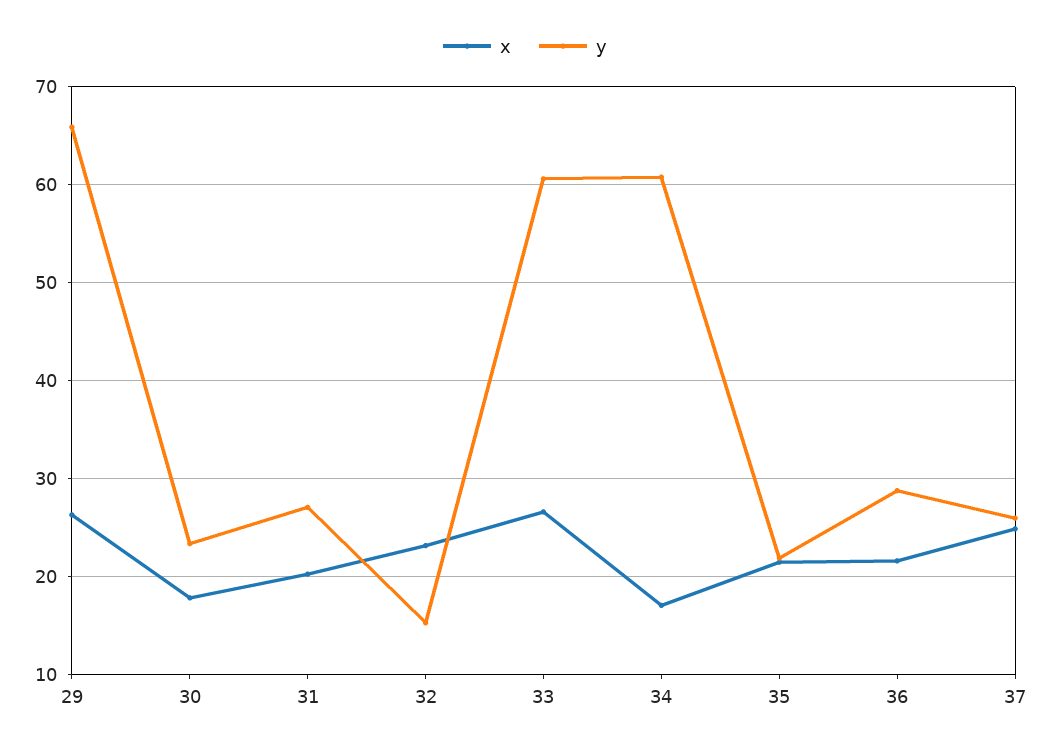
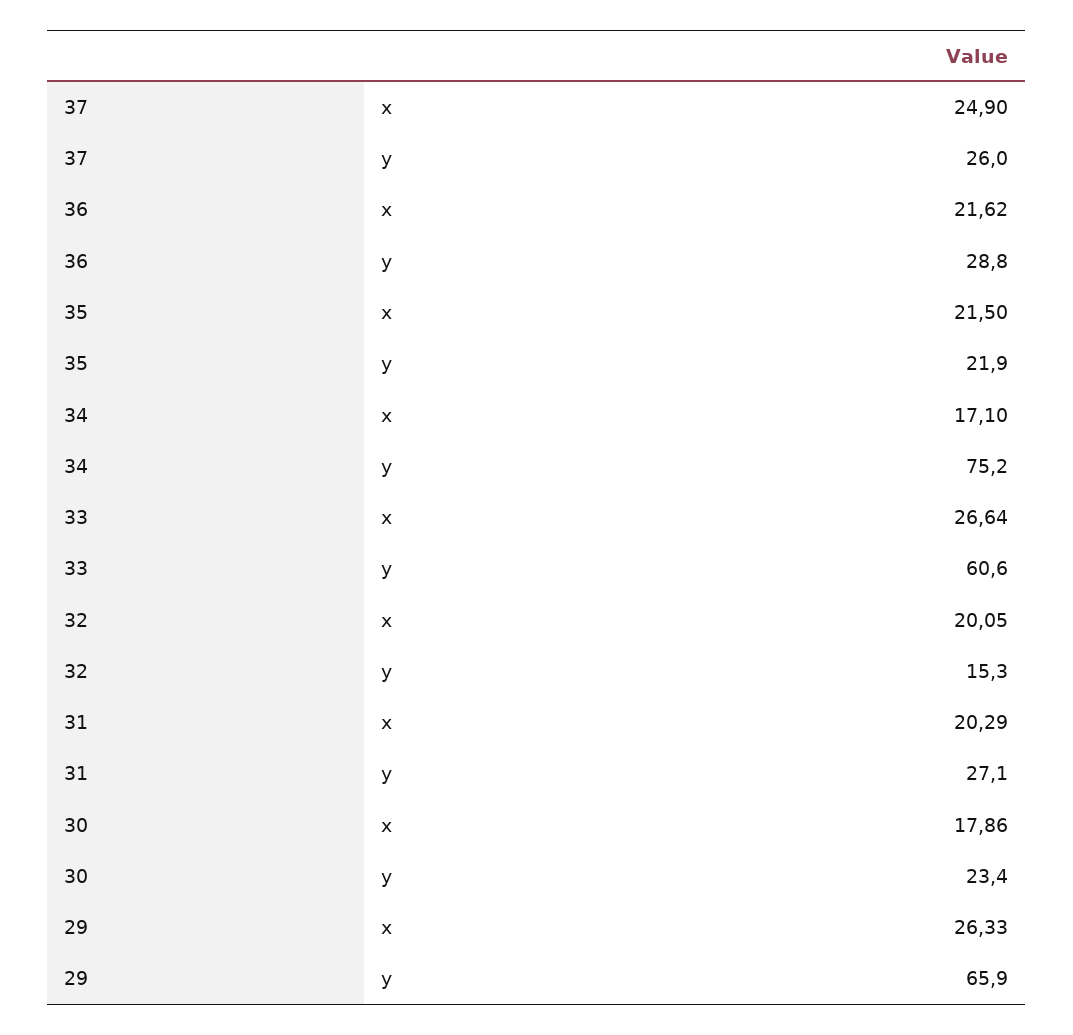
  {
    "x": {
      "29": 26.33,
      "30": 17.86,
      "31": 20.29,
-     "32": 23,
+     "32": 20.05,
      "33": 26.64,
      "34": 17.1,
      "35": 21.5,
      "36": 21.62,
      "37": 24.9
    },
    "y": {
      "29": 65.9,
      "30": 23.4,
      "31": 27.1,
      "32": 15.3,
      "33": 60.6,
-     "34": 61,
+     "34": 75.2,
      "35": 21.9,
      "36": 28.8,
      "37": 26
    }
  }

